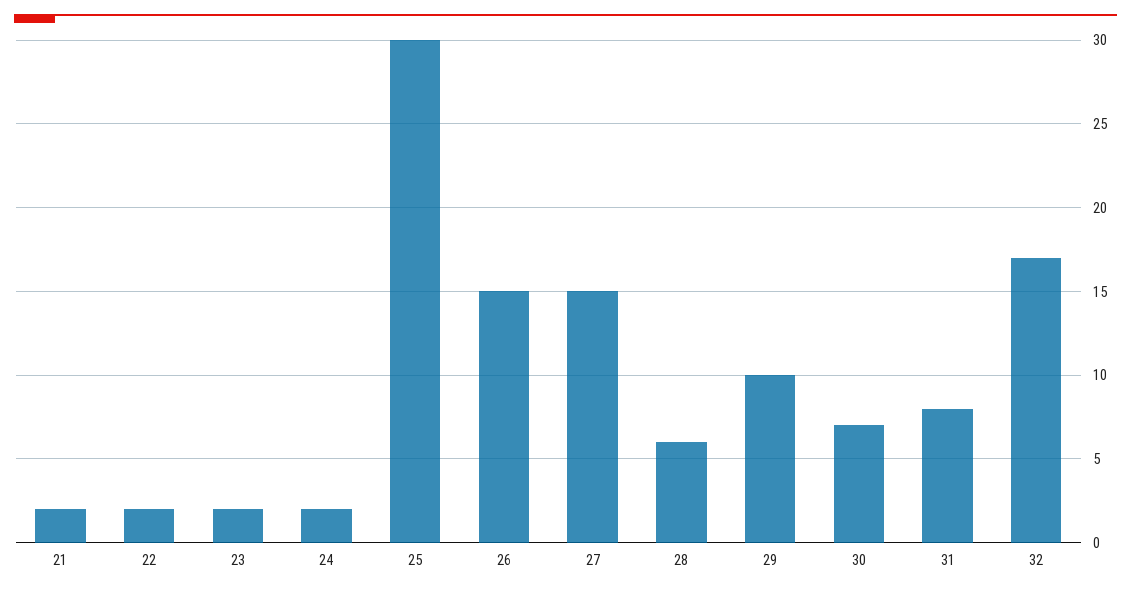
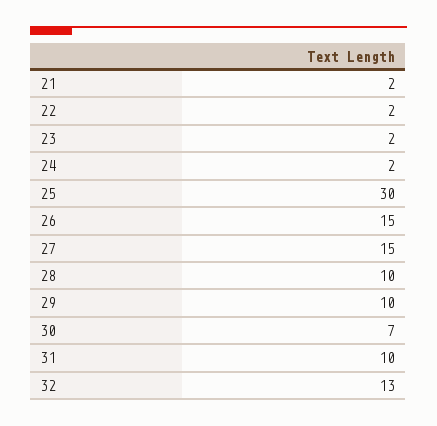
  {
    "21": 2,
    "22": 2,
    "23": 2,
    "24": 2,
    "25": 30,
    "26": 15,
    "27": 15,
-   "28": 6,
+   "28": 10,
    "29": 10,
    "30": 7,
-   "31": 8,
+   "31": 10,
-   "32": 17
+   "32": 13
  }

